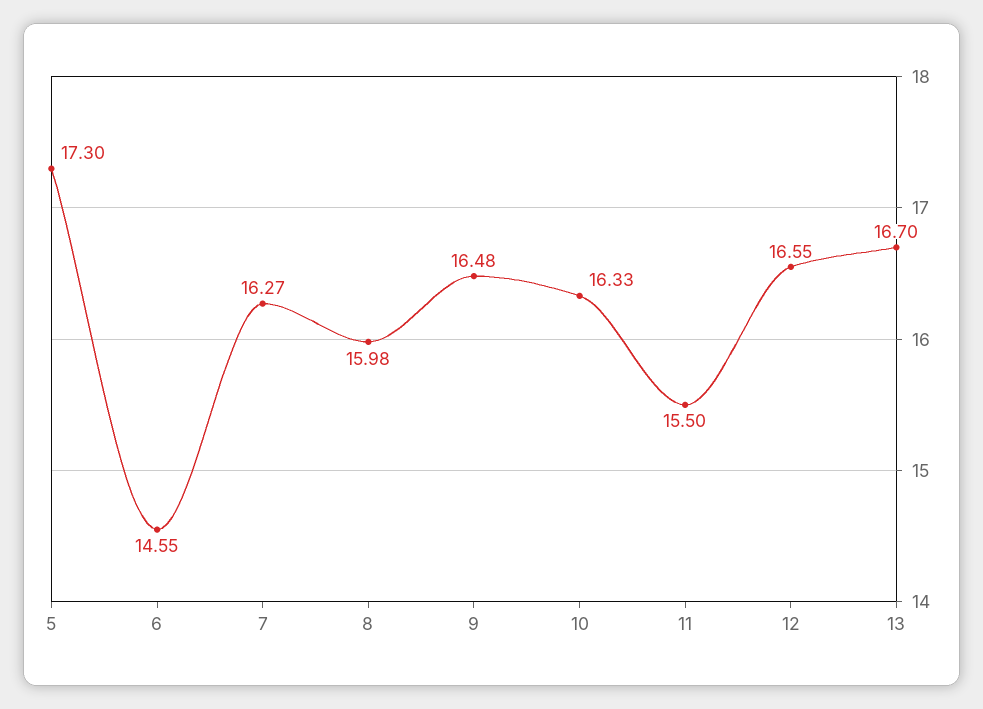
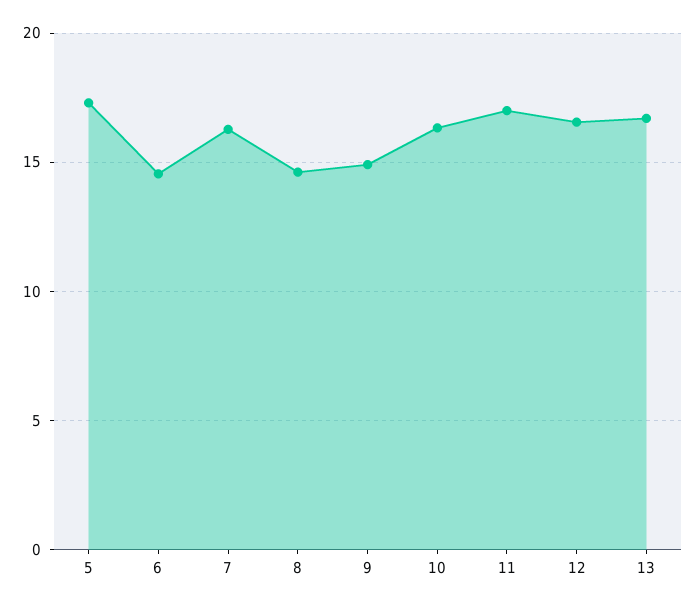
  {
    "5": 17.3,
    "6": 14.55,
    "7": 16.27,
-   "8": 15.98,
+   "8": 14.5,
-   "9": 16.48,
+   "9": 15,
    "10": 16.33,
-   "11": 15.5,
+   "11": 17,
    "12": 16.55,
    "13": 16.7
  }

